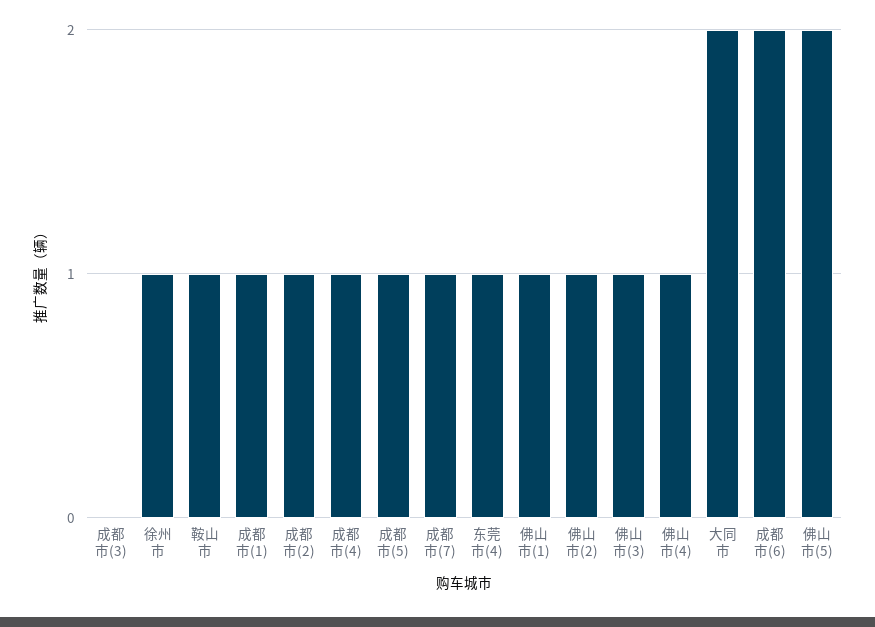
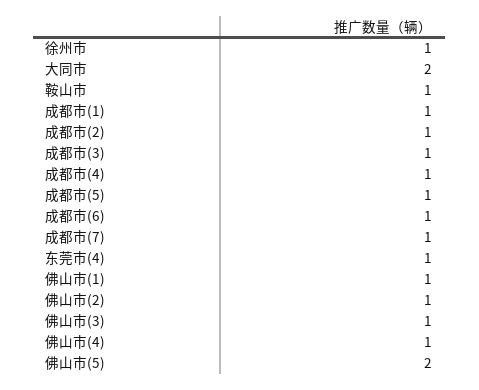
  {
-   "成都市(3)": 0,
+   "成都市(3)": 1,
    "徐州市": 1,
    "鞍山市": 1,
    "成都市(1)": 1,
    "成都市(2)": 1,
    "成都市(4)": 1,
    "成都市(5)": 1,
    "成都市(7)": 1,
    "东莞市(4)": 1,
    "佛山市(1)": 1,
    "佛山市(2)": 1,
    "佛山市(3)": 1,
    "佛山市(4)": 1,
    "大同市": 2,
-   "成都市(6)": 2,
+   "成都市(6)": 1,
    "佛山市(5)": 2
  }

